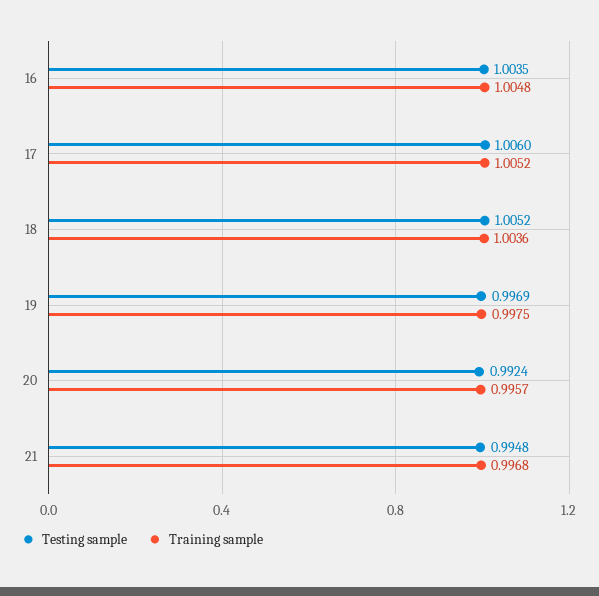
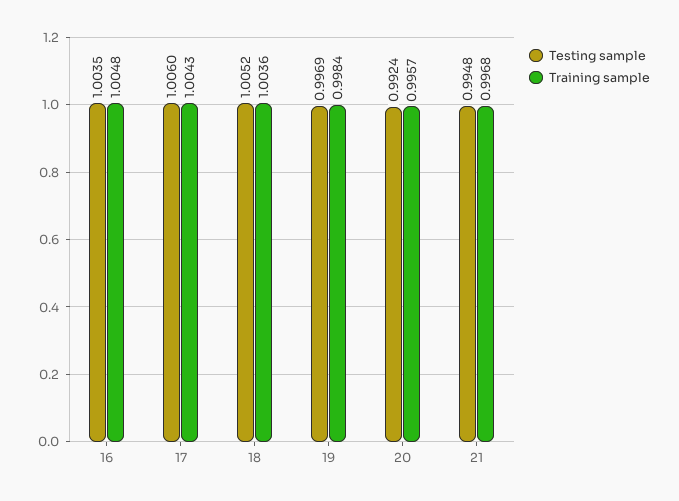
  {
    "Testing sample": {
      "16": 1.0035,
      "17": 1.006,
      "18": 1.0052,
      "19": 0.9969,
      "20": 0.9924,
      "21": 0.9948
    },
    "Training sample": {
      "16": 1.0048,
-     "17": 1.0052,
+     "17": 1.0043,
      "18": 1.0036,
-     "19": 0.9975,
+     "19": 0.9984,
      "20": 0.9957,
      "21": 0.9968
    }
  }

